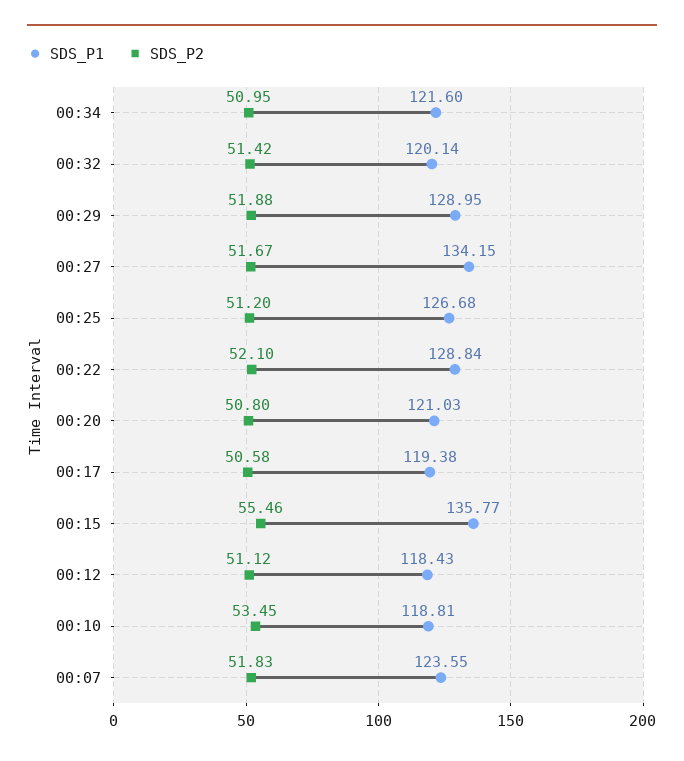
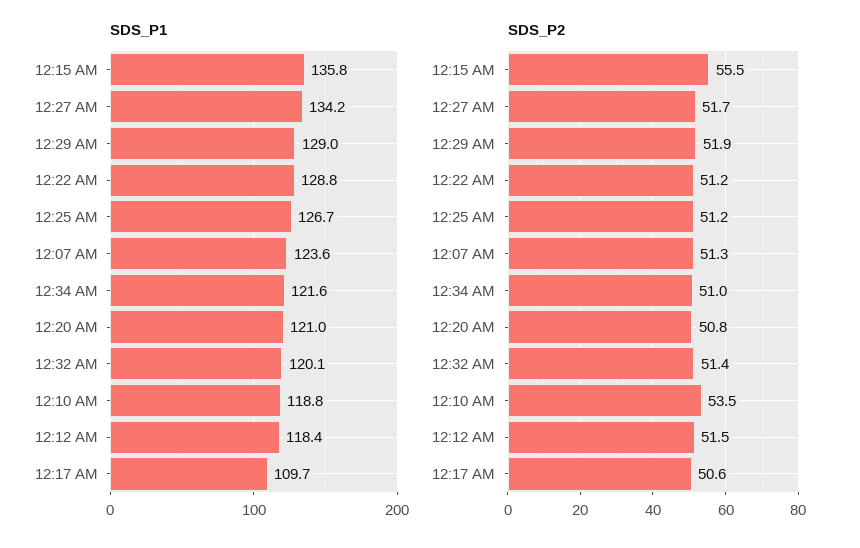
  {
    "SDS_P1": {
      "00:34": 121.6,
      "00:32": 120.14,
      "00:29": 128.95,
      "00:27": 134.15,
      "00:25": 126.68,
      "00:22": 128.84,
      "00:20": 121.03,
-     "00:17": 119.38,
+     "00:17": 109.7,
      "00:15": 135.77,
      "00:12": 118.43,
      "00:10": 118.81,
      "00:07": 123.55
    },
    "SDS_P2": {
      "00:34": 50.95,
      "00:32": 51.42,
      "00:29": 51.88,
      "00:27": 51.67,
      "00:25": 51.2,
-     "00:22": 52.1,
+     "00:22": 51.2,
      "00:20": 50.8,
      "00:17": 50.58,
      "00:15": 55.46,
-     "00:12": 51.12,
+     "00:12": 51.5,
      "00:10": 53.45,
-     "00:07": 51.83
+     "00:07": 51.3
    }
  }

